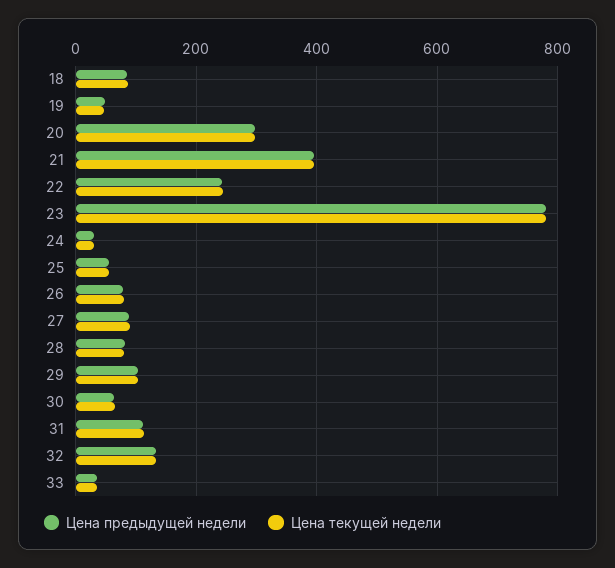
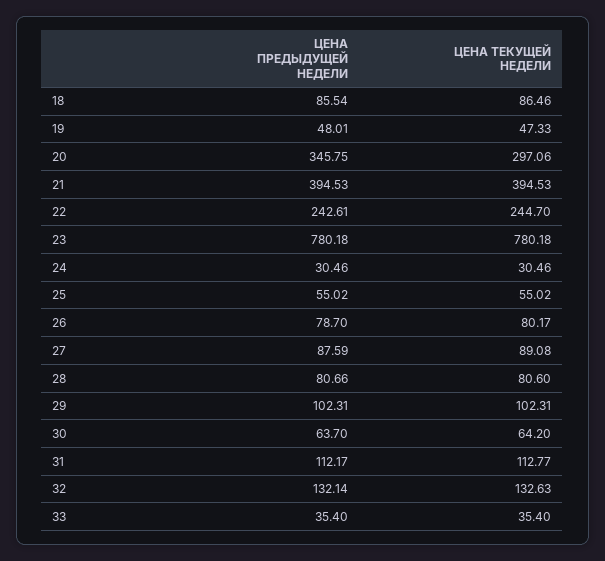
  {
    "Цена предыдущей недели": {
      "18": 85.54,
      "19": 48.01,
-     "20": 300,
+     "20": 345.75,
      "21": 394.53,
      "22": 242.61,
      "23": 780.18,
      "24": 30.46,
      "25": 55.02,
      "26": 78.7,
      "27": 87.59,
      "28": 80.66,
      "29": 102.31,
      "30": 63.7,
      "31": 112.17,
      "32": 132.14,
      "33": 35.4
    },
    "Цена текущей недели": {
      "18": 86.46,
      "19": 47.33,
      "20": 297.06,
      "21": 394.53,
      "22": 244.7,
      "23": 780.18,
      "24": 30.46,
      "25": 55.02,
      "26": 80.17,
      "27": 89.08,
      "28": 80.6,
      "29": 102.31,
      "30": 64.2,
      "31": 112.77,
      "32": 132.63,
      "33": 35.4
    }
  }

